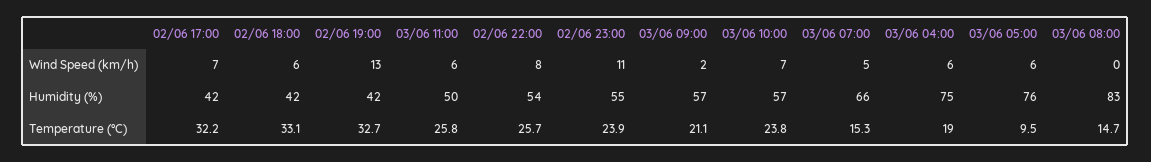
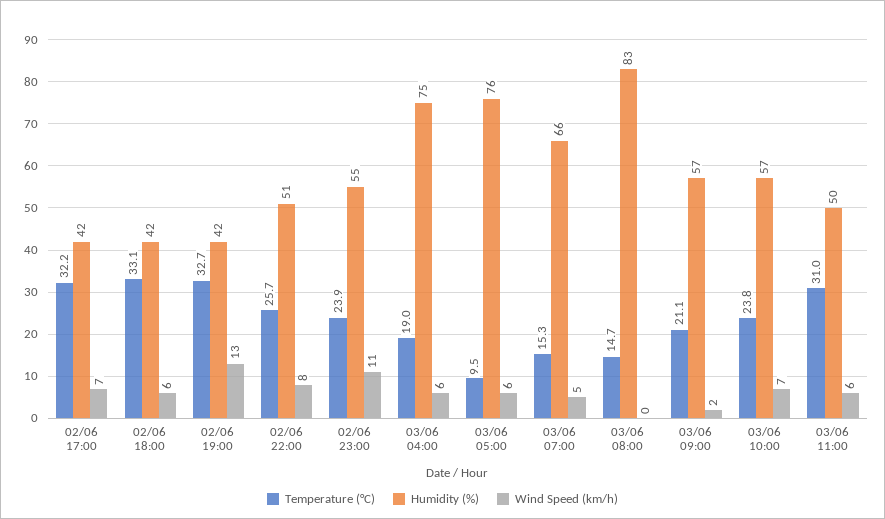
  {
    "Wind Speed (km/h)": {
      "02/06 17:00": 7,
      "02/06 18:00": 6,
      "02/06 19:00": 13,
      "03/06 11:00": 6,
      "02/06 22:00": 8,
      "02/06 23:00": 11,
      "03/06 09:00": 2,
      "03/06 10:00": 7,
      "03/06 07:00": 5,
      "03/06 04:00": 6,
      "03/06 05:00": 6,
      "03/06 08:00": 0
    },
    "Humidity (%)": {
      "02/06 17:00": 42,
      "02/06 18:00": 42,
      "02/06 19:00": 42,
      "03/06 11:00": 50,
-     "02/06 22:00": 54,
+     "02/06 22:00": 51,
      "02/06 23:00": 55,
      "03/06 09:00": 57,
      "03/06 10:00": 57,
      "03/06 07:00": 66,
      "03/06 04:00": 75,
      "03/06 05:00": 76,
      "03/06 08:00": 83
    },
    "Temperature (°C)": {
      "02/06 17:00": 32.2,
      "02/06 18:00": 33.1,
      "02/06 19:00": 32.7,
-     "03/06 11:00": 25.8,
+     "03/06 11:00": 31,
      "02/06 22:00": 25.7,
      "02/06 23:00": 23.9,
      "03/06 09:00": 21.1,
      "03/06 10:00": 23.8,
      "03/06 07:00": 15.3,
      "03/06 04:00": 19,
      "03/06 05:00": 9.5,
      "03/06 08:00": 14.7
    }
  }

